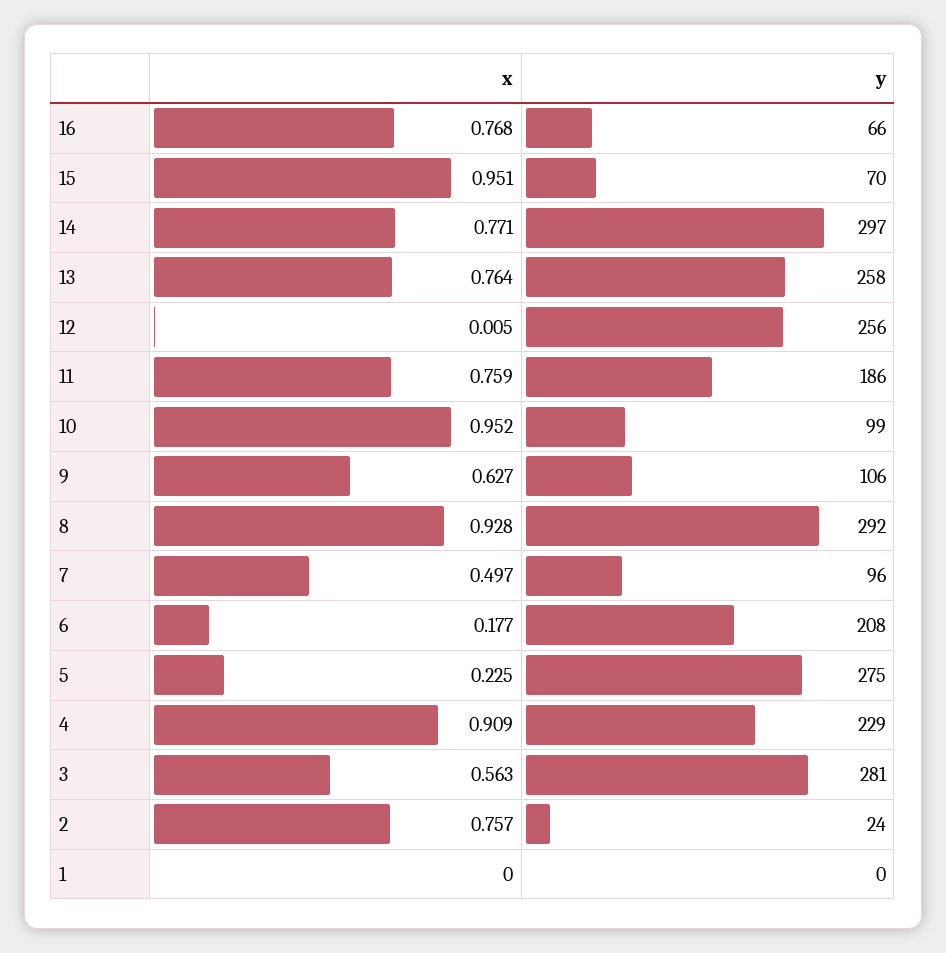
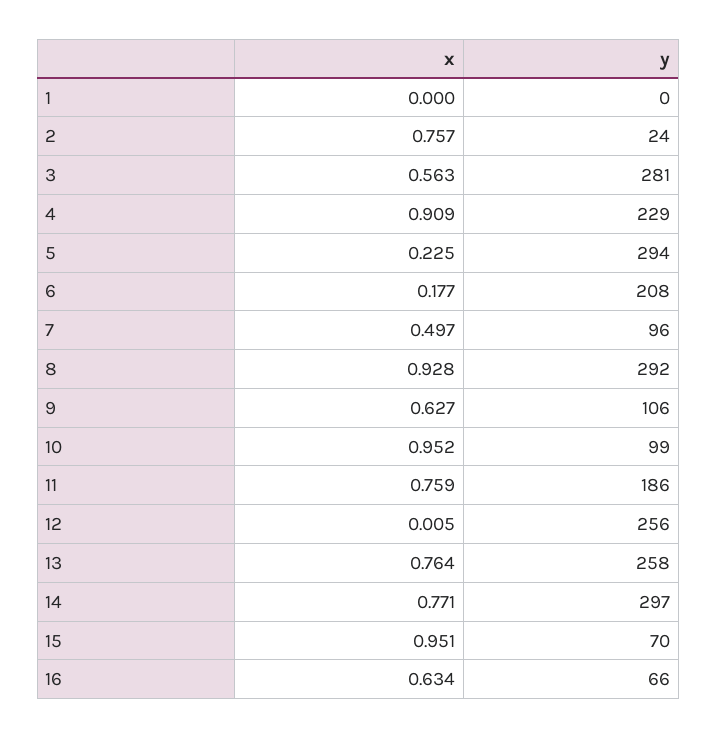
  {
    "x": {
-     "16": 0.768,
+     "16": 0.634,
      "15": 0.951,
      "14": 0.771,
      "13": 0.764,
      "12": 0.005,
      "11": 0.759,
      "10": 0.952,
      "9": 0.627,
      "8": 0.928,
      "7": 0.497,
      "6": 0.177,
      "5": 0.225,
      "4": 0.909,
      "3": 0.563,
      "2": 0.757,
      "1": 0
    },
    "y": {
      "16": 66,
      "15": 70,
      "14": 297,
      "13": 258,
      "12": 256,
      "11": 186,
      "10": 99,
      "9": 106,
      "8": 292,
      "7": 96,
      "6": 208,
-     "5": 275,
+     "5": 294,
      "4": 229,
      "3": 281,
      "2": 24,
      "1": 0
    }
  }

